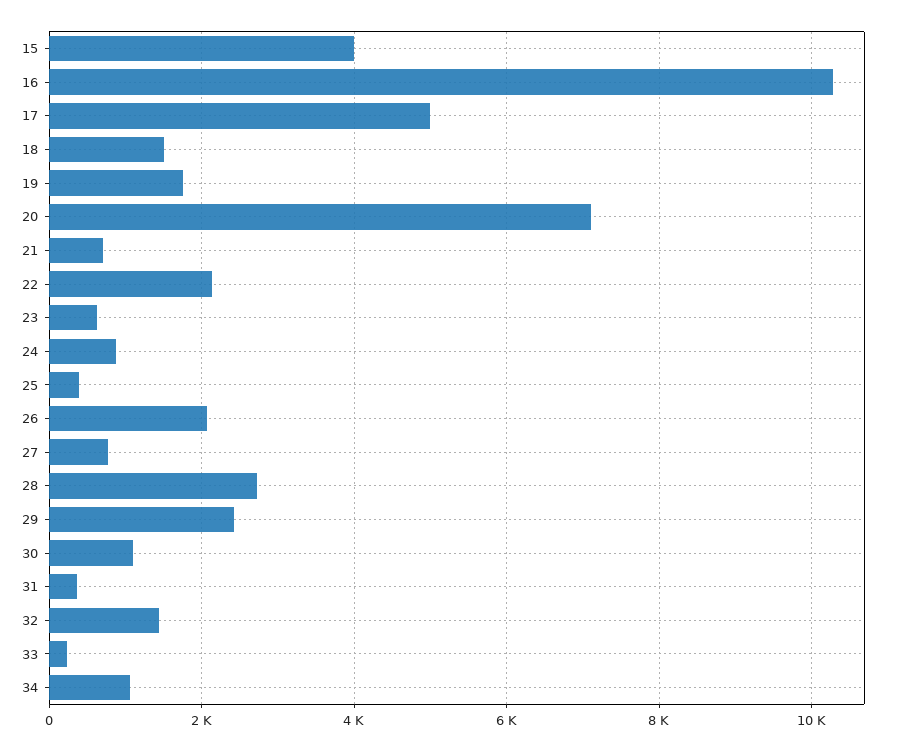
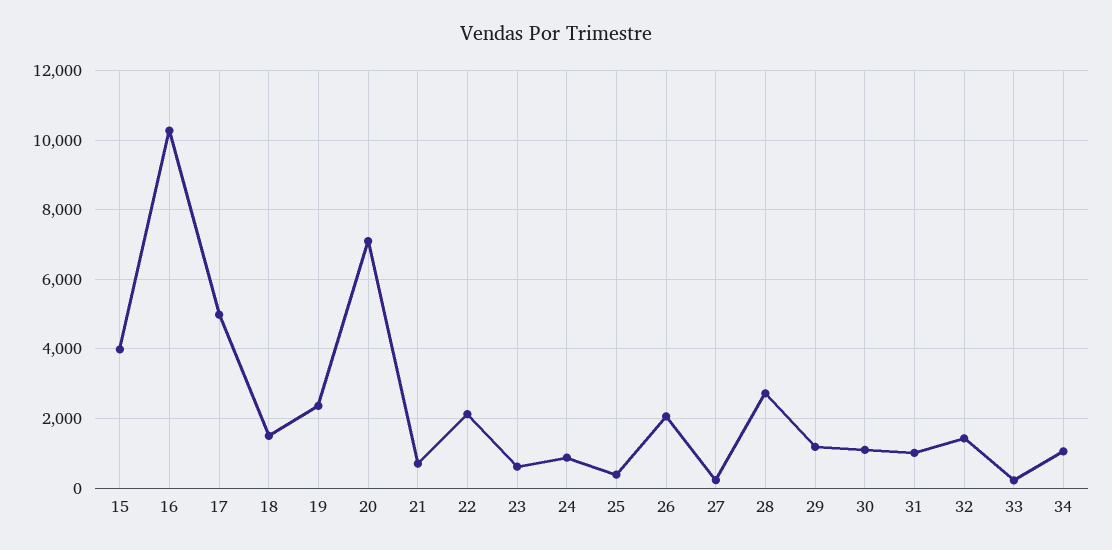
  {
    "15": 4000,
    "16": 10200,
    "17": 5000,
    "18": 1600,
-   "19": 1800,
+   "19": 2400,
    "20": 7200,
    "21": 800,
    "22": 2200,
    "23": 600,
    "24": 800,
    "25": 400,
    "26": 2000,
-   "27": 800,
+   "27": 200,
    "28": 2800,
-   "29": 2400,
+   "29": 1200,
    "30": 1200,
-   "31": 400,
+   "31": 1000,
    "32": 1400,
    "33": 200,
    "34": 1000
  }

